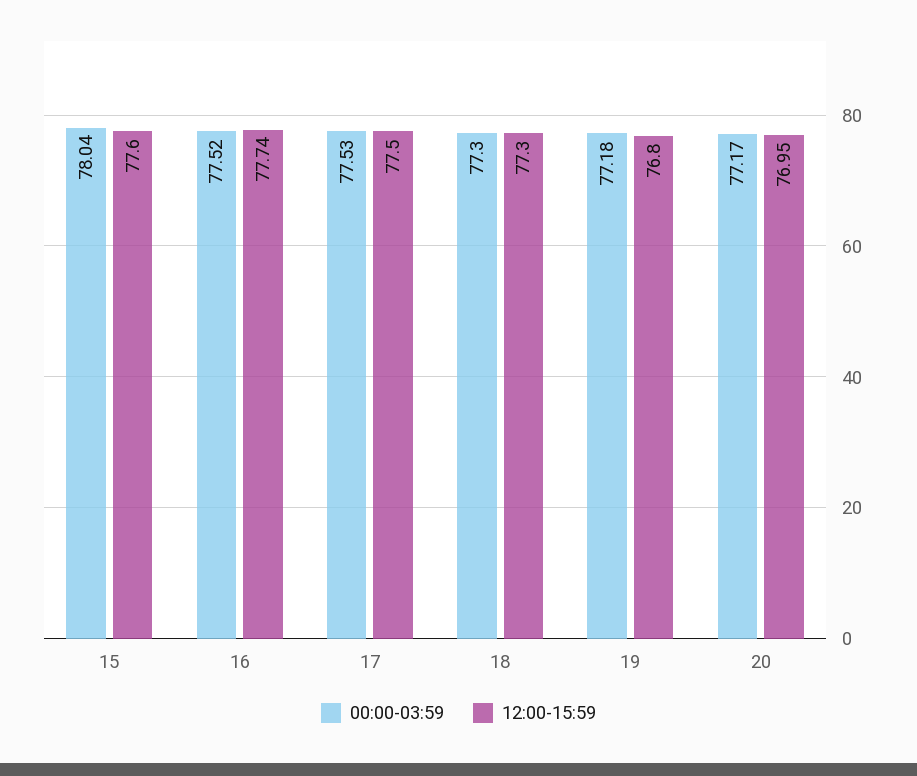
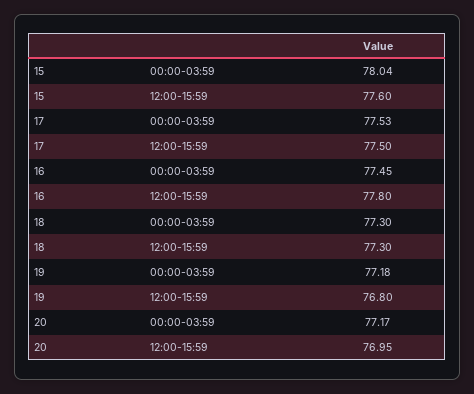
  {
    "00:00-03:59": {
      "15": 78.04,
-     "16": 77.52,
+     "16": 77.45,
      "17": 77.53,
      "18": 77.3,
      "19": 77.18,
      "20": 77.17
    },
    "12:00-15:59": {
      "15": 77.6,
-     "16": 77.74,
+     "16": 77.8,
      "17": 77.5,
      "18": 77.3,
      "19": 76.8,
      "20": 76.95
    }
  }

